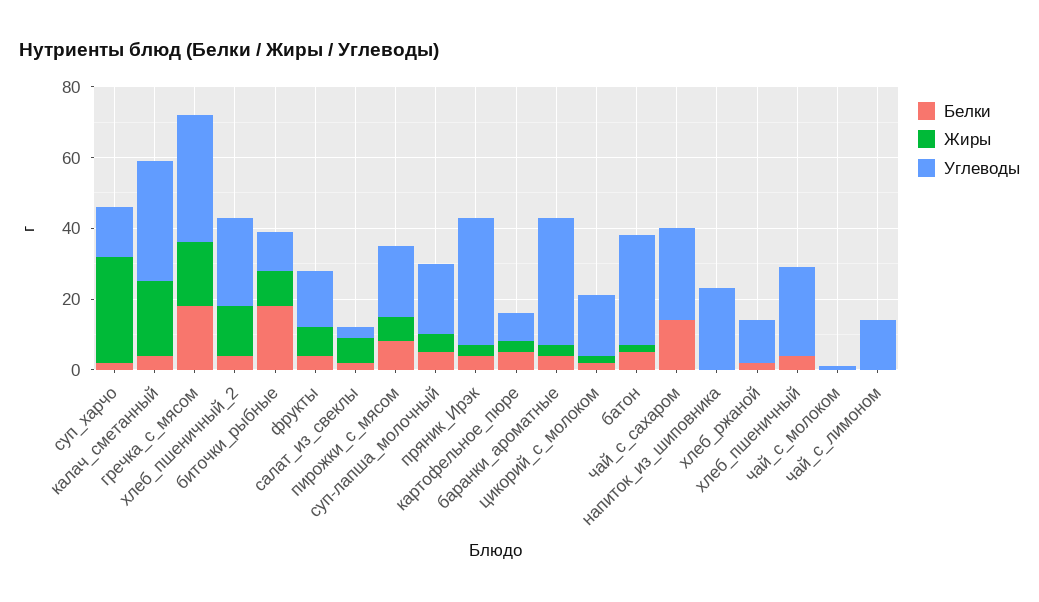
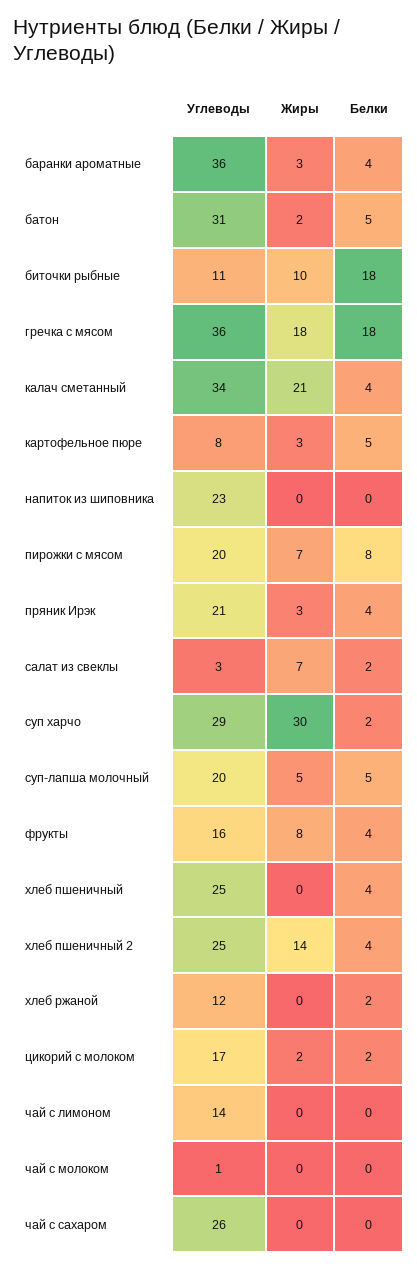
  {
    "Белки": {
      "суп_харчо": 2,
      "калач_сметанный": 4,
      "гречка_с_мясом": 18,
      "хлеб_пшеничный_2": 4,
      "биточки_рыбные": 18,
      "фрукты": 4,
      "салат_из_свеклы": 2,
      "пирожки_с_мясом": 8,
      "суп-лапша_молочный": 5,
      "пряник_Ирэк": 4,
      "картофельное_пюре": 5,
      "баранки_ароматные": 4,
      "цикорий_с_молоком": 2,
      "батон": 5,
-     "чай_с_сахаром": 15,
+     "чай_с_сахаром": 0,
      "напиток_из_шиповника": 0,
      "хлеб_ржаной": 2,
      "хлеб_пшеничный": 4,
      "чай_с_молоком": 0,
      "чай_с_лимоном": 0
    },
    "Жиры": {
      "суп_харчо": 30,
      "калач_сметанный": 21,
      "гречка_с_мясом": 18,
      "хлеб_пшеничный_2": 14,
      "биточки_рыбные": 10,
      "фрукты": 8,
      "салат_из_свеклы": 7,
      "пирожки_с_мясом": 7,
      "суп-лапша_молочный": 5,
      "пряник_Ирэк": 3,
      "картофельное_пюре": 3,
      "баранки_ароматные": 3,
      "цикорий_с_молоком": 2,
      "батон": 2,
      "чай_с_сахаром": 0,
      "напиток_из_шиповника": 0,
      "хлеб_ржаной": 0,
      "хлеб_пшеничный": 0,
      "чай_с_молоком": 0,
      "чай_с_лимоном": 0
    },
    "Углеводы": {
-     "суп_харчо": 15,
+     "суп_харчо": 29,
      "калач_сметанный": 34,
      "гречка_с_мясом": 36,
      "хлеб_пшеничный_2": 25,
      "биточки_рыбные": 11,
      "фрукты": 16,
      "салат_из_свеклы": 3,
      "пирожки_с_мясом": 20,
      "суп-лапша_молочный": 20,
-     "пряник_Ирэк": 35,
+     "пряник_Ирэк": 21,
      "картофельное_пюре": 8,
      "баранки_ароматные": 36,
      "цикорий_с_молоком": 17,
      "батон": 31,
      "чай_с_сахаром": 26,
      "напиток_из_шиповника": 23,
      "хлеб_ржаной": 12,
      "хлеб_пшеничный": 25,
      "чай_с_молоком": 1,
      "чай_с_лимоном": 14
    }
  }

